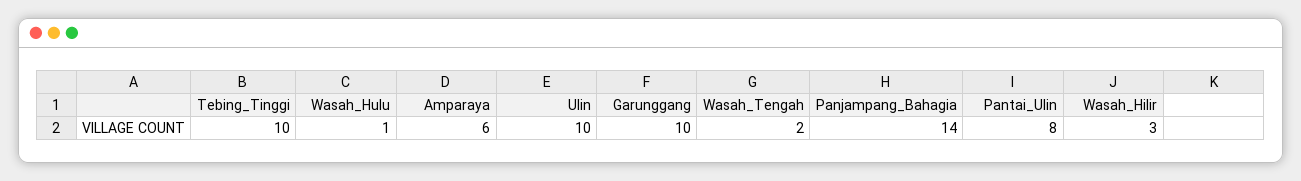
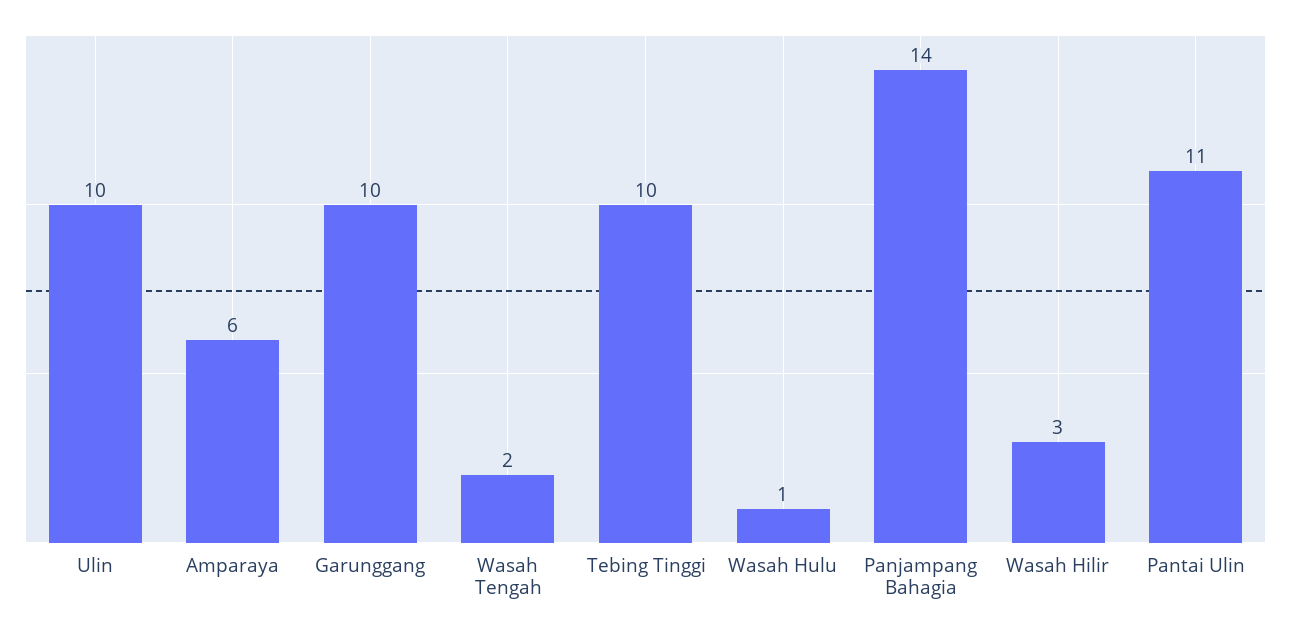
  {
    "Tebing_Tinggi": 10,
    "Wasah_Hulu": 1,
    "Amparaya": 6,
    "Ulin": 10,
    "Garunggang": 10,
    "Wasah_Tengah": 2,
    "Panjampang_Bahagia": 14,
-   "Pantai_Ulin": 8,
+   "Pantai_Ulin": 11,
    "Wasah_Hilir": 3
  }

